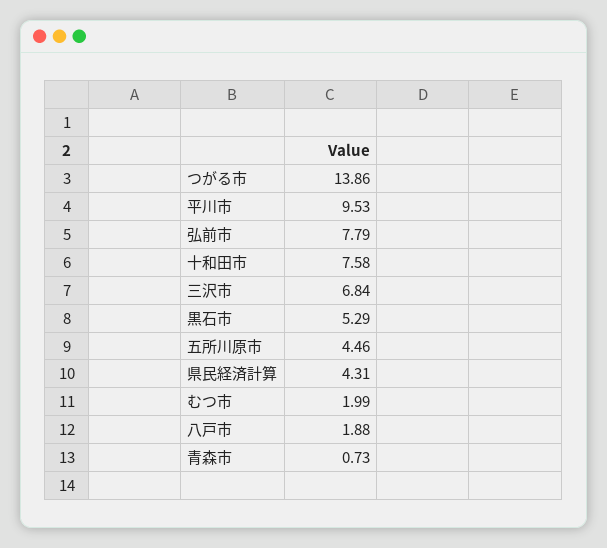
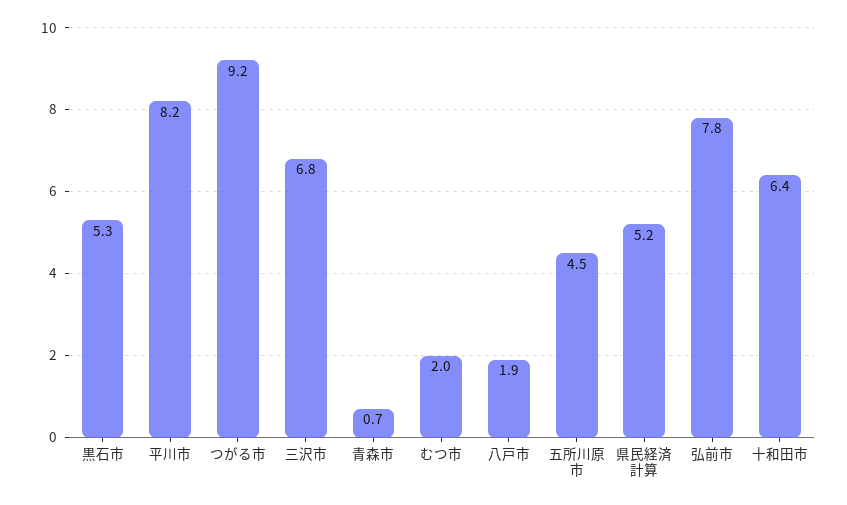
  {
-   "つがる市": 13.86,
+   "つがる市": 9.2,
-   "平川市": 9.53,
+   "平川市": 8.2,
    "弘前市": 7.79,
-   "十和田市": 7.58,
+   "十和田市": 6.4,
    "三沢市": 6.84,
    "黒石市": 5.29,
    "五所川原市": 4.46,
-   "県民経済計算": 4.31,
+   "県民経済計算": 5.2,
    "むつ市": 1.99,
    "八戸市": 1.88,
    "青森市": 0.73
  }

